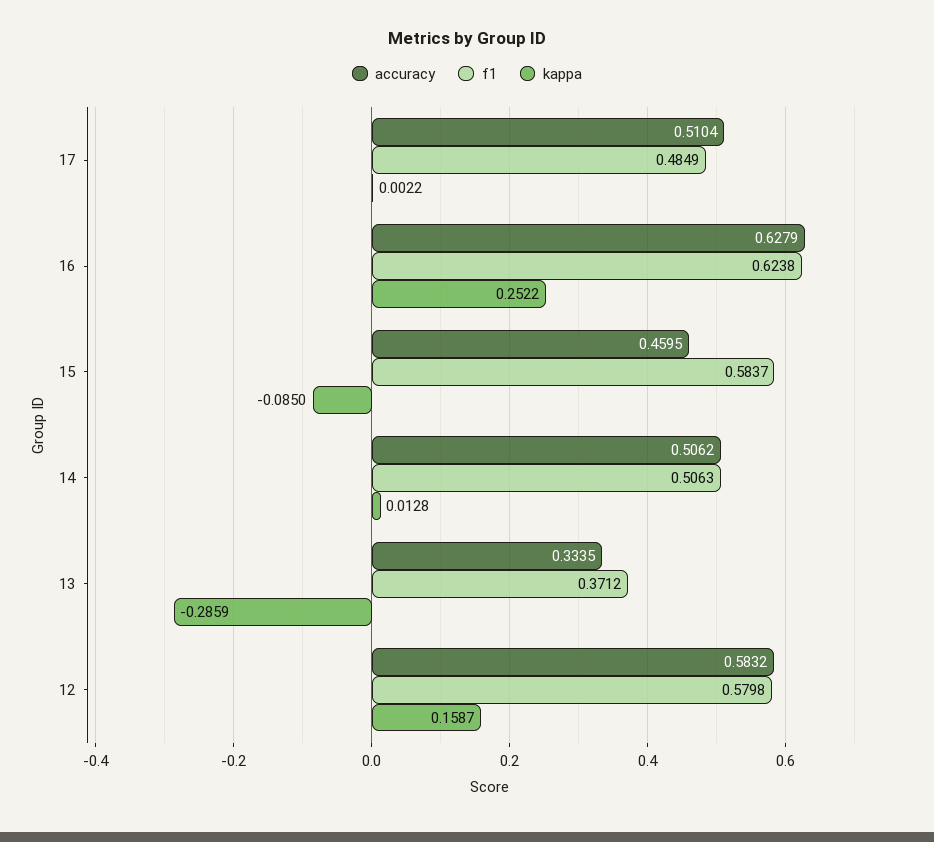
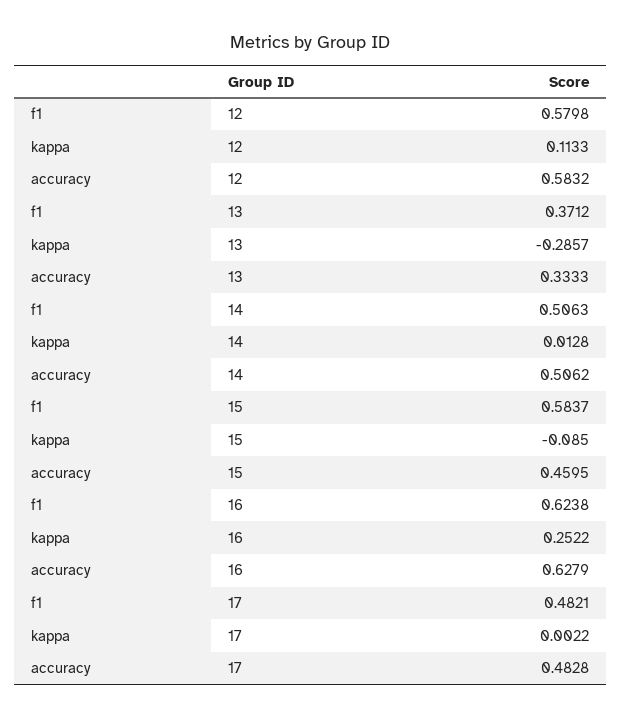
  {
    "accuracy": {
-     "17": 0.5104,
+     "17": 0.4828,
      "16": 0.6279,
      "15": 0.4595,
      "14": 0.5062,
-     "13": 0.3335,
+     "13": 0.3333,
      "12": 0.5832
    },
    "f1": {
-     "17": 0.4849,
+     "17": 0.4821,
      "16": 0.6238,
      "15": 0.5837,
      "14": 0.5063,
      "13": 0.3712,
      "12": 0.5798
    },
    "kappa": {
      "17": 0.0022,
      "16": 0.2522,
      "15": -0.085,
      "14": 0.0128,
-     "13": -0.2859,
+     "13": -0.2857,
-     "12": 0.1587
+     "12": 0.1133
    }
  }

